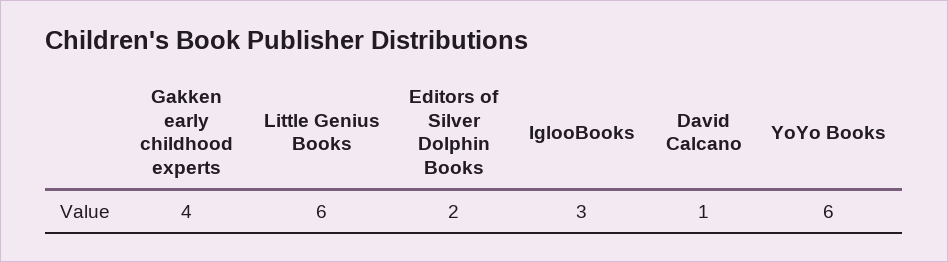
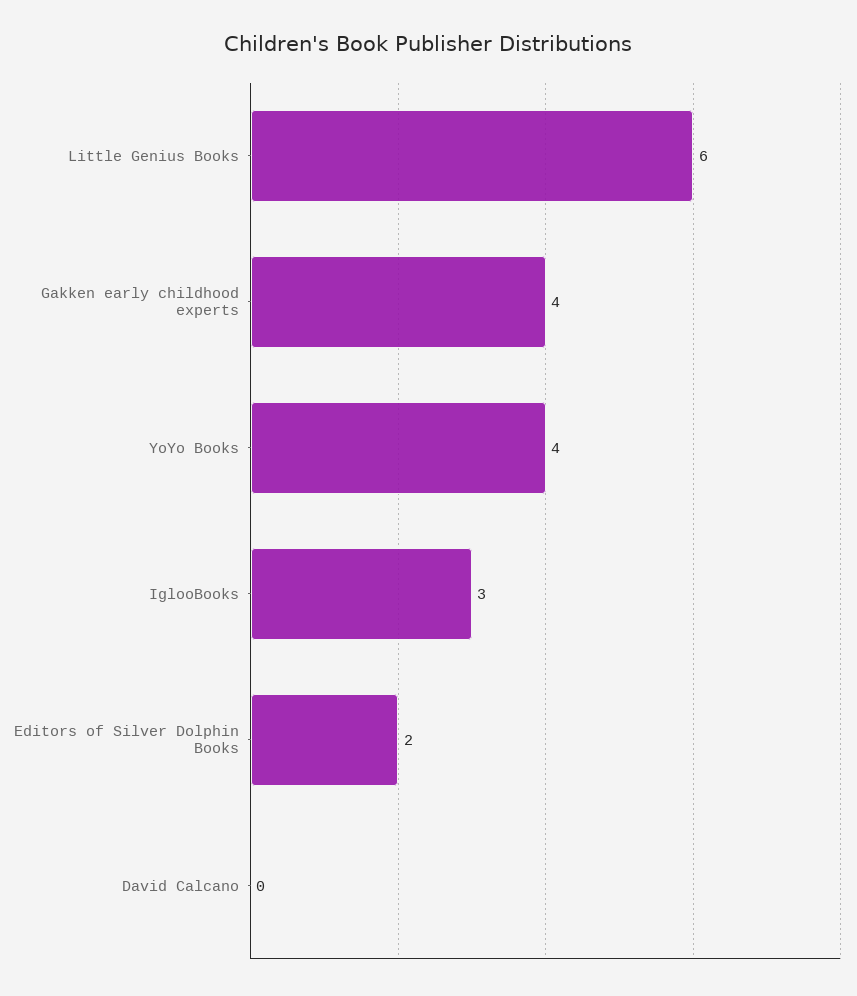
  {
    "Gakken early childhood experts": 4,
    "Little Genius Books": 6,
    "Editors of Silver Dolphin Books": 2,
    "IglooBooks": 3,
-   "David Calcano": 1,
+   "David Calcano": 0,
-   "YoYo Books": 6
+   "YoYo Books": 4
  }

